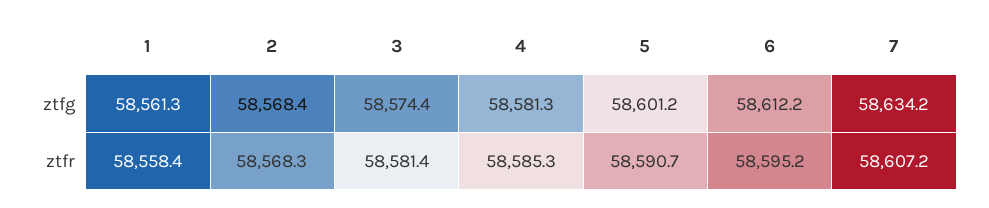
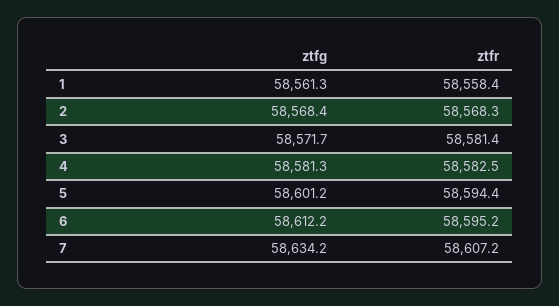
  {
    "1": {
      "ztfg": 58561.3,
      "ztfr": 58558.4
    },
    "2": {
      "ztfg": 58568.4,
      "ztfr": 58568.3
    },
    "3": {
-     "ztfg": 58574.4,
+     "ztfg": 58571.7,
      "ztfr": 58581.4
    },
    "4": {
      "ztfg": 58581.3,
-     "ztfr": 58585.3
+     "ztfr": 58582.5
    },
    "5": {
      "ztfg": 58601.2,
-     "ztfr": 58590.7
+     "ztfr": 58594.4
    },
    "6": {
      "ztfg": 58612.2,
      "ztfr": 58595.2
    },
    "7": {
      "ztfg": 58634.2,
      "ztfr": 58607.2
    }
  }

